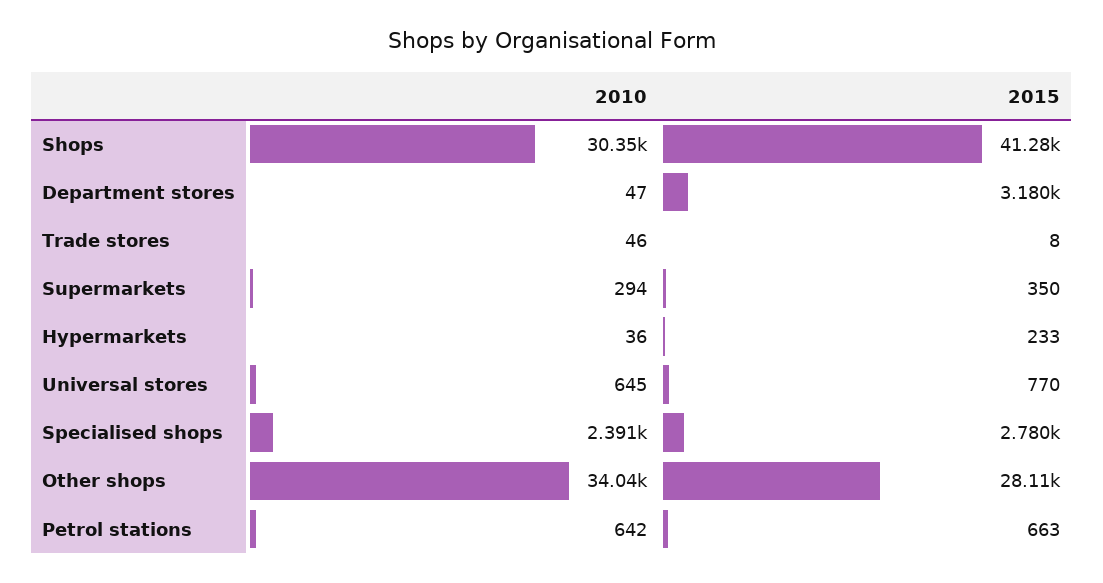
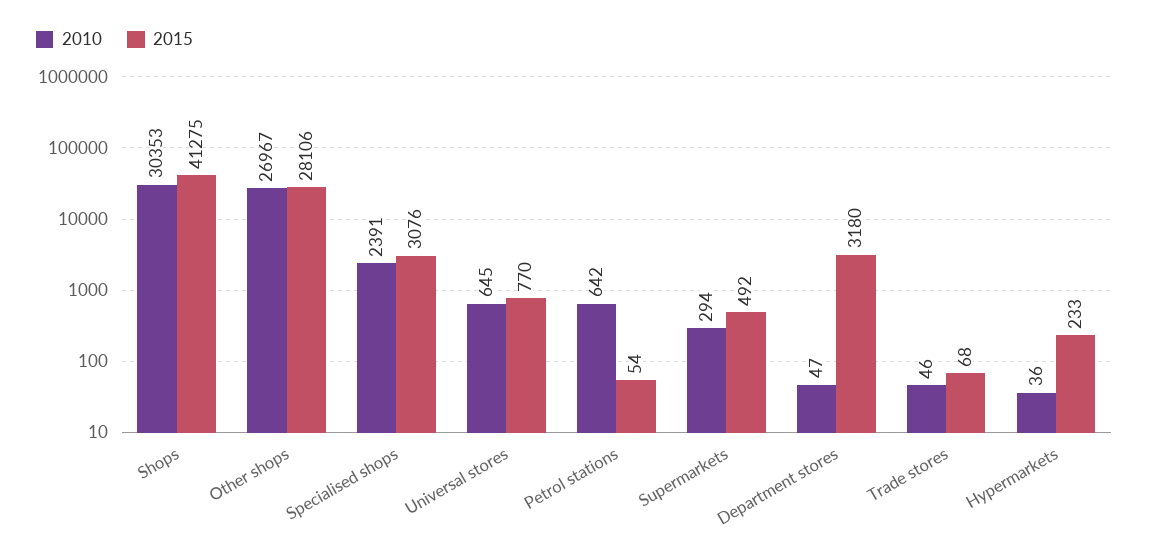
  {
    "2010": {
      "Shops": 30353,
      "Department stores": 47,
      "Trade stores": 46,
      "Supermarkets": 294,
      "Hypermarkets": 36,
      "Universal stores": 645,
      "Specialised shops": 2391,
-     "Other shops": 34040,
+     "Other shops": 26967,
      "Petrol stations": 642
    },
    "2015": {
      "Shops": 41275,
      "Department stores": 3180,
-     "Trade stores": 8,
+     "Trade stores": 68,
-     "Supermarkets": 350,
+     "Supermarkets": 492,
      "Hypermarkets": 233,
      "Universal stores": 770,
-     "Specialised shops": 2780,
+     "Specialised shops": 3076,
      "Other shops": 28106,
-     "Petrol stations": 663
+     "Petrol stations": 54
    }
  }

